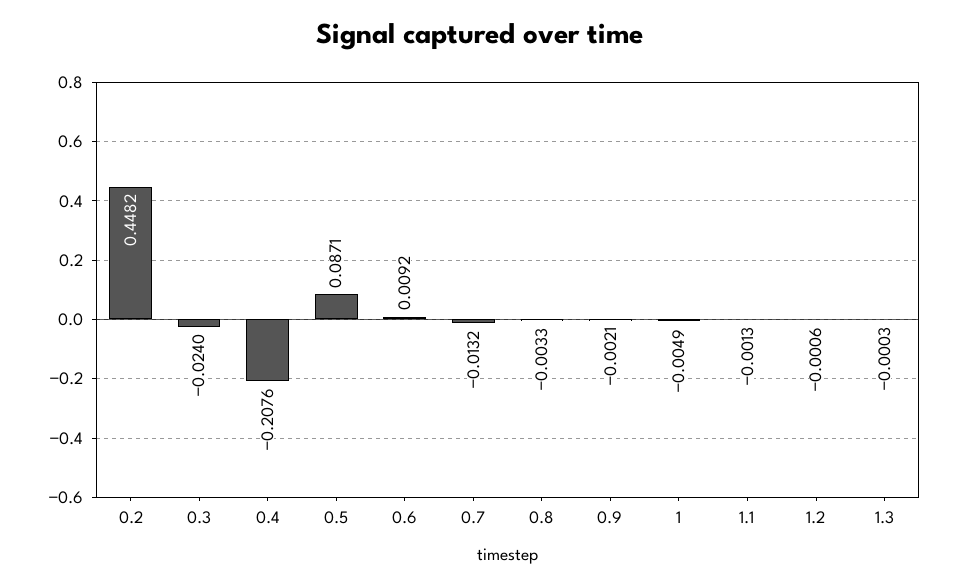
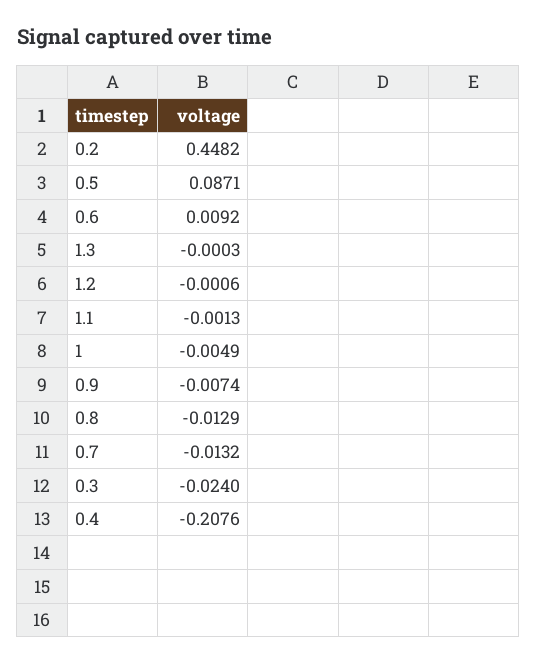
  {
    "0.2": 0.4482,
    "0.3": -0.024,
    "0.4": -0.2076,
    "0.5": 0.0871,
    "0.6": 0.0092,
    "0.7": -0.0132,
-   "0.8": -0.0033,
+   "0.8": -0.0129,
-   "0.9": -0.0021,
+   "0.9": -0.0074,
    "1": -0.0049,
    "1.1": -0.0013,
    "1.2": -0.0006,
    "1.3": -0.0003
  }

